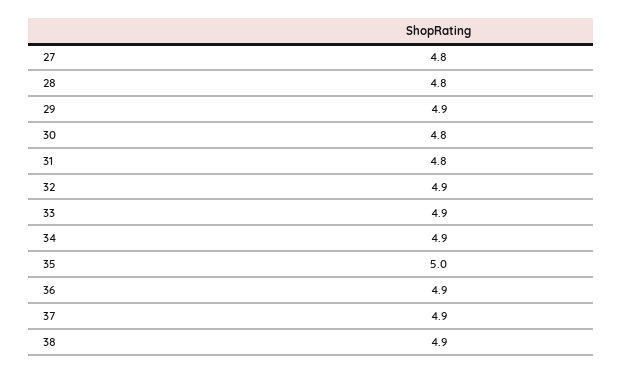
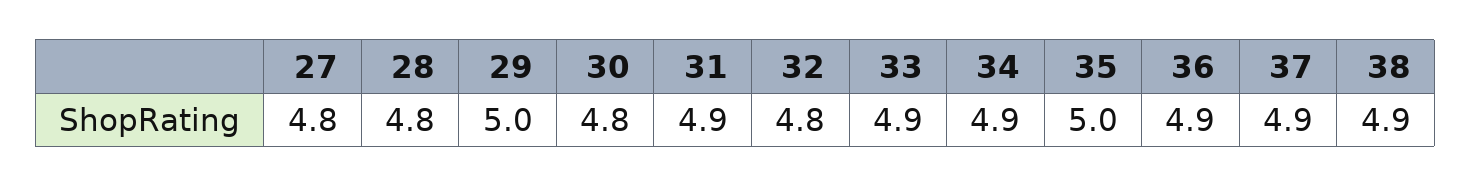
  {
    "27": 4.8,
    "28": 4.8,
-   "29": 4.9,
+   "29": 5,
    "30": 4.8,
-   "31": 4.8,
+   "31": 4.9,
-   "32": 4.9,
+   "32": 4.8,
    "33": 4.9,
    "34": 4.9,
    "35": 5,
    "36": 4.9,
    "37": 4.9,
    "38": 4.9
  }

